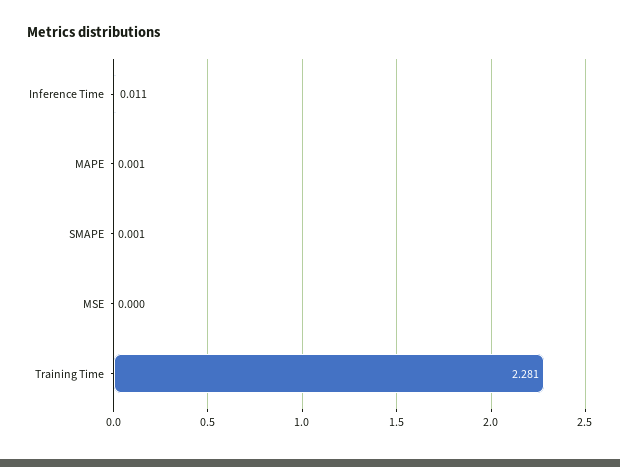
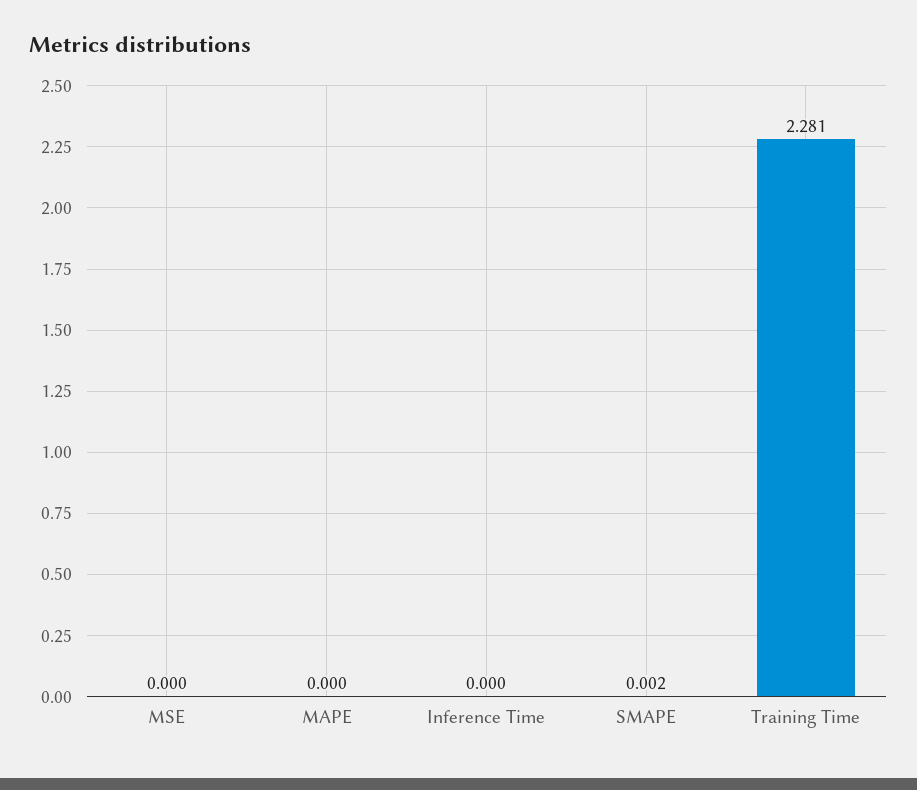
  {
-   "Inference Time": 0.011,
+   "Inference Time": 0,
-   "MAPE": 0.001,
+   "MAPE": 0,
-   "SMAPE": 0.001,
+   "SMAPE": 0.002,
    "MSE": 0,
    "Training Time": 2.281
  }

